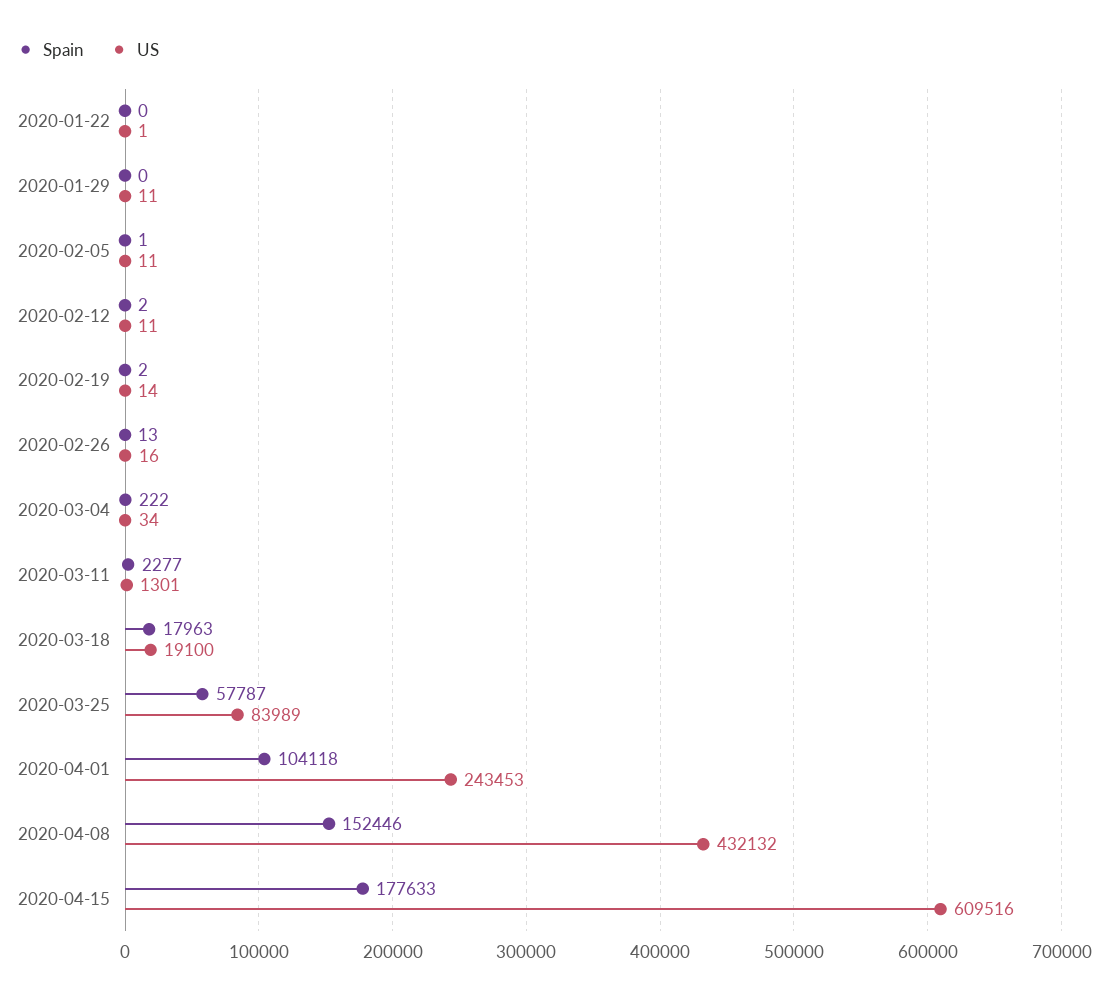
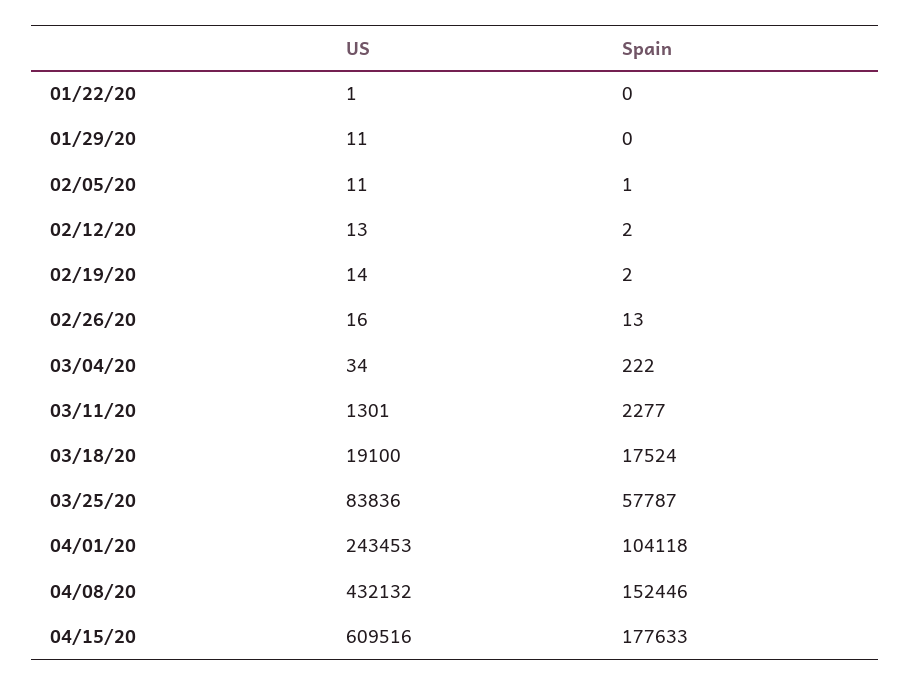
  {
    "Spain": {
      "2020-01-22": 0,
      "2020-01-29": 0,
      "2020-02-05": 1,
      "2020-02-12": 2,
      "2020-02-19": 2,
      "2020-02-26": 13,
      "2020-03-04": 222,
      "2020-03-11": 2277,
-     "2020-03-18": 17963,
+     "2020-03-18": 17524,
      "2020-03-25": 57787,
      "2020-04-01": 104118,
      "2020-04-08": 152446,
      "2020-04-15": 177633
    },
    "US": {
      "2020-01-22": 1,
      "2020-01-29": 11,
      "2020-02-05": 11,
-     "2020-02-12": 11,
+     "2020-02-12": 13,
      "2020-02-19": 14,
      "2020-02-26": 16,
      "2020-03-04": 34,
      "2020-03-11": 1301,
      "2020-03-18": 19100,
-     "2020-03-25": 83989,
+     "2020-03-25": 83836,
      "2020-04-01": 243453,
      "2020-04-08": 432132,
      "2020-04-15": 609516
    }
  }

